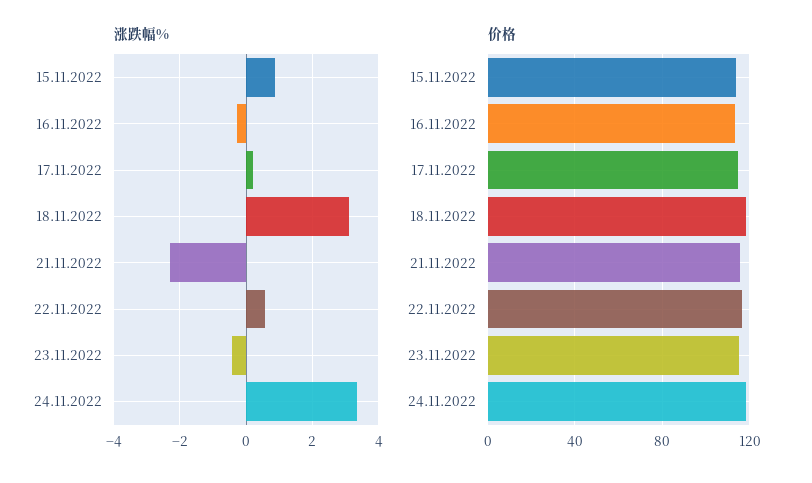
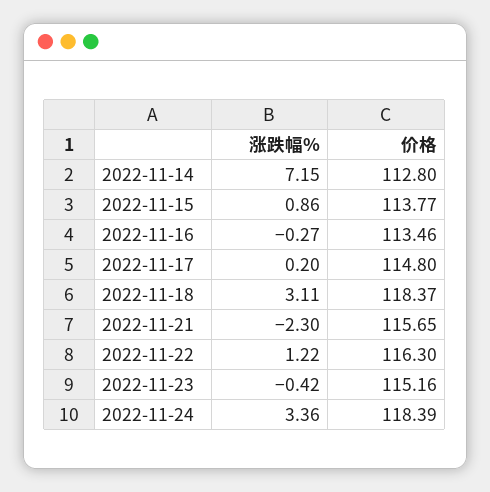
  {
    "涨跌幅%": {
      "15.11.2022": 0.86,
      "16.11.2022": -0.27,
      "17.11.2022": 0.2,
      "18.11.2022": 3.11,
      "21.11.2022": -2.3,
-     "22.11.2022": 0.6,
+     "22.11.2022": 1.22,
      "23.11.2022": -0.42,
-     "24.11.2022": 3.36
+     "24.11.2022": 3.36,
+     "2022-11-14": 7.15
    },
    "价格": {
      "15.11.2022": 113.77,
      "16.11.2022": 113.46,
      "17.11.2022": 114.8,
      "18.11.2022": 118.37,
      "21.11.2022": 115.65,
      "22.11.2022": 116.3,
      "23.11.2022": 115.16,
-     "24.11.2022": 118.39
+     "24.11.2022": 118.39,
+     "2022-11-14": 112.8
    }
  }

